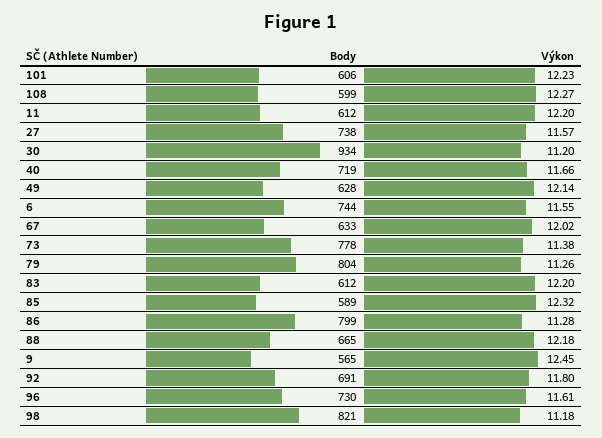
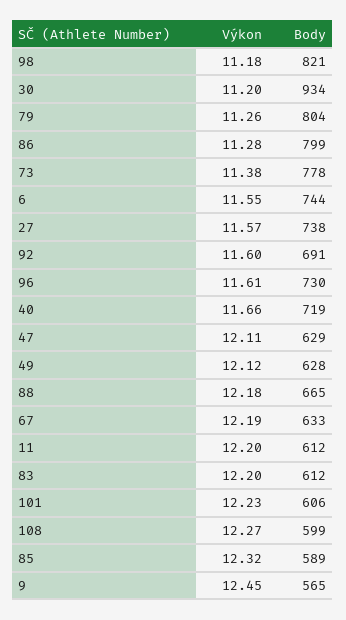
  {
    "Body": {
      "101": 606,
      "108": 599,
      "11": 612,
      "27": 738,
      "30": 934,
      "40": 719,
      "49": 628,
      "6": 744,
      "67": 633,
      "73": 778,
      "79": 804,
      "83": 612,
      "85": 589,
      "86": 799,
      "88": 665,
      "9": 565,
      "92": 691,
      "96": 730,
-     "98": 821
+     "98": 821,
+     "47": 629
    },
    "Výkon": {
      "101": 12.23,
      "108": 12.27,
      "11": 12.2,
      "27": 11.57,
      "30": 11.2,
      "40": 11.66,
-     "49": 12.14,
+     "49": 12.12,
      "6": 11.55,
-     "67": 12.02,
+     "67": 12.19,
      "73": 11.38,
      "79": 11.26,
      "83": 12.2,
      "85": 12.32,
      "86": 11.28,
      "88": 12.18,
      "9": 12.45,
-     "92": 11.8,
+     "92": 11.6,
      "96": 11.61,
-     "98": 11.18
+     "98": 11.18,
+     "47": 12.11
    }
  }

